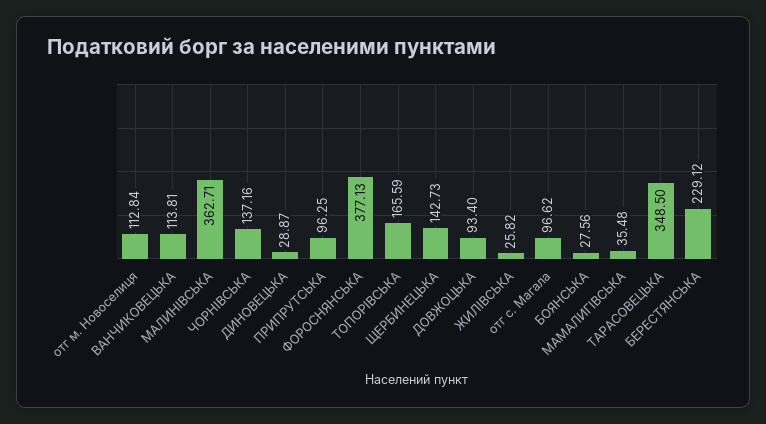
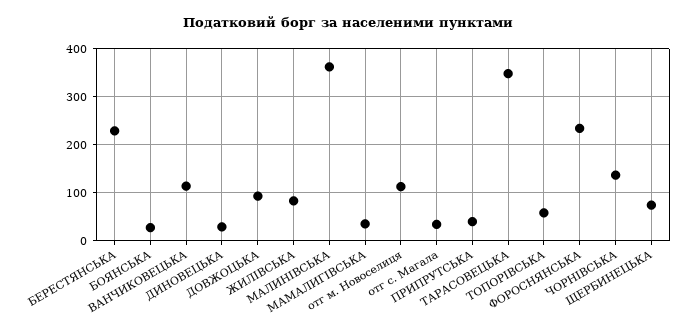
  {
    "отг м. Новоселиця": 112.84,
    "ВАНЧИКОВЕЦЬКА": 113.81,
    "МАЛИНIВСЬКА": 362.71,
    "ЧОРНIВСЬКА": 137.16,
    "ДИНОВЕЦЬКА": 28.87,
-   "ПРИПРУТСЬКА": 96.25,
+   "ПРИПРУТСЬКА": 40,
-   "ФОРОСНЯНСЬКА": 377.13,
+   "ФОРОСНЯНСЬКА": 240,
-   "ТОПОРIВСЬКА": 165.59,
+   "ТОПОРIВСЬКА": 60,
-   "ЩЕРБИНЕЦЬКА": 142.73,
+   "ЩЕРБИНЕЦЬКА": 80,
    "ДОВЖОЦЬКА": 93.4,
-   "ЖИЛIВСЬКА": 25.82,
+   "ЖИЛIВСЬКА": 80,
-   "отг с. Магала": 96.62,
+   "отг с. Магала": 40,
    "БОЯНСЬКА": 27.56,
    "МАМАЛИГIВСЬКА": 35.48,
    "ТАРАСОВЕЦЬКА": 348.5,
    "БЕРЕСТЯНСЬКА": 229.12
  }

